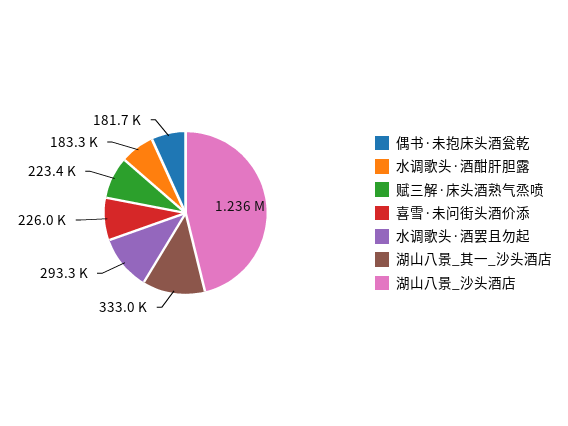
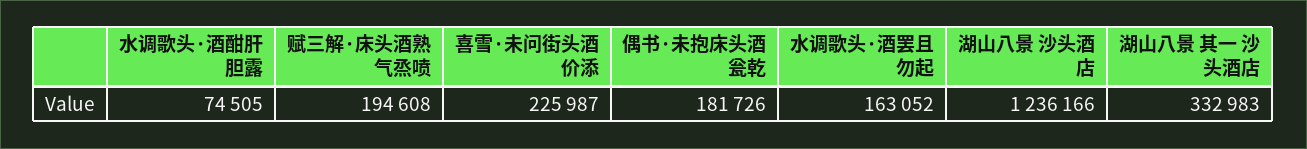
  {
    "偶书·未抱床头酒瓮乾": 181726,
-   "水调歌头·酒酣肝胆露": 183300,
+   "水调歌头·酒酣肝胆露": 74505,
-   "赋三解·床头酒熟气烝喷": 223400,
+   "赋三解·床头酒熟气烝喷": 194608,
    "喜雪·未问街头酒价添": 225987,
-   "水调歌头·酒罢且勿起": 293300,
+   "水调歌头·酒罢且勿起": 163052,
    "湖山八景_其一_沙头酒店": 332983,
    "湖山八景_沙头酒店": 1236166
  }

